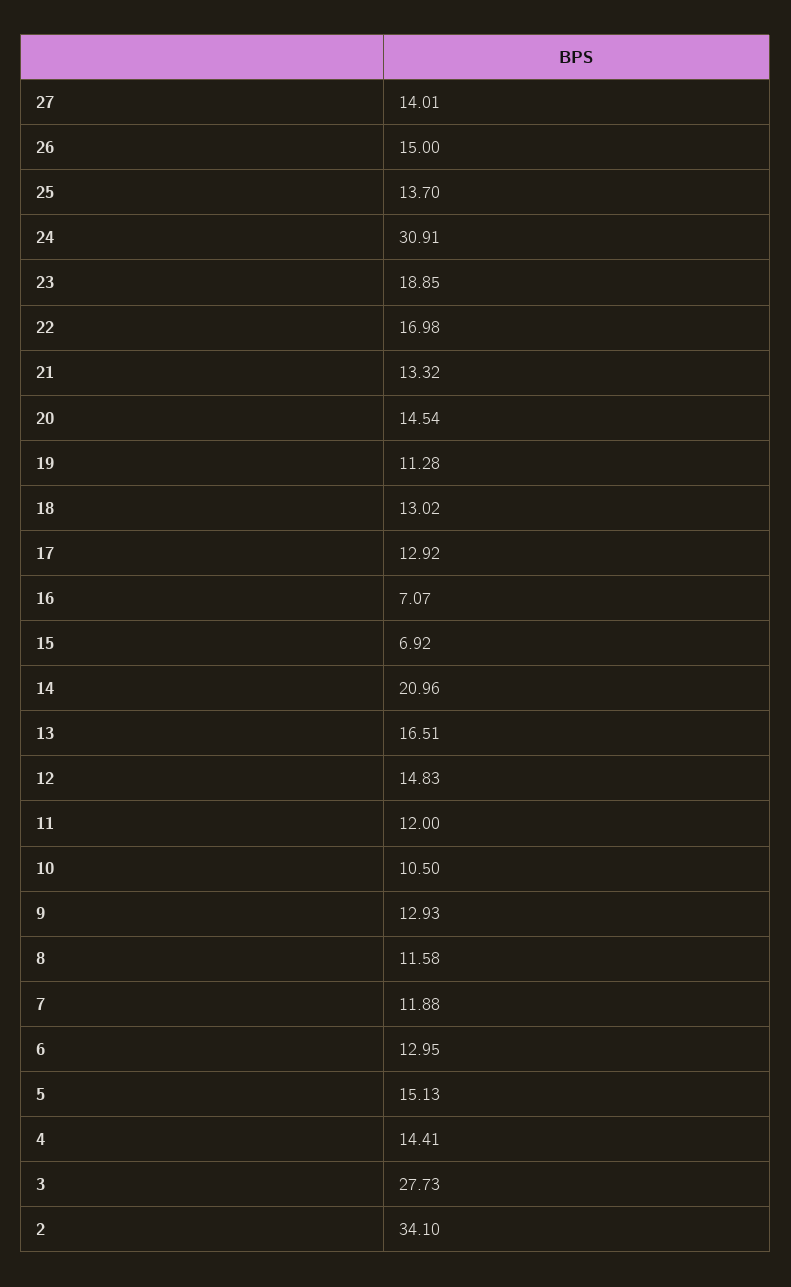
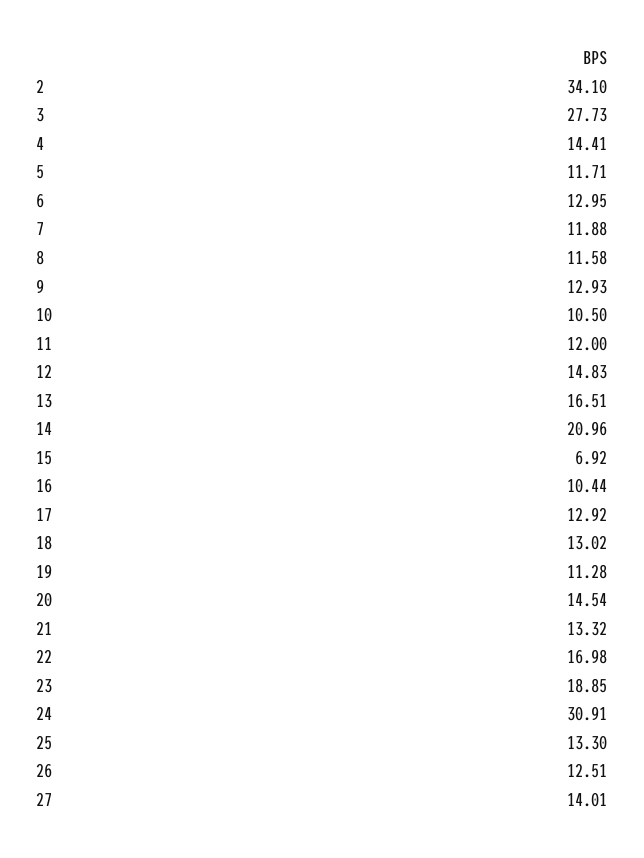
  {
    "27": 14.01,
-   "26": 15,
+   "26": 12.51,
-   "25": 13.7,
+   "25": 13.3,
    "24": 30.91,
    "23": 18.85,
    "22": 16.98,
    "21": 13.32,
    "20": 14.54,
    "19": 11.28,
    "18": 13.02,
    "17": 12.92,
-   "16": 7.07,
+   "16": 10.44,
    "15": 6.92,
    "14": 20.96,
    "13": 16.51,
    "12": 14.83,
    "11": 12,
    "10": 10.5,
    "9": 12.93,
    "8": 11.58,
    "7": 11.88,
    "6": 12.95,
-   "5": 15.13,
+   "5": 11.71,
    "4": 14.41,
    "3": 27.73,
    "2": 34.1
  }

